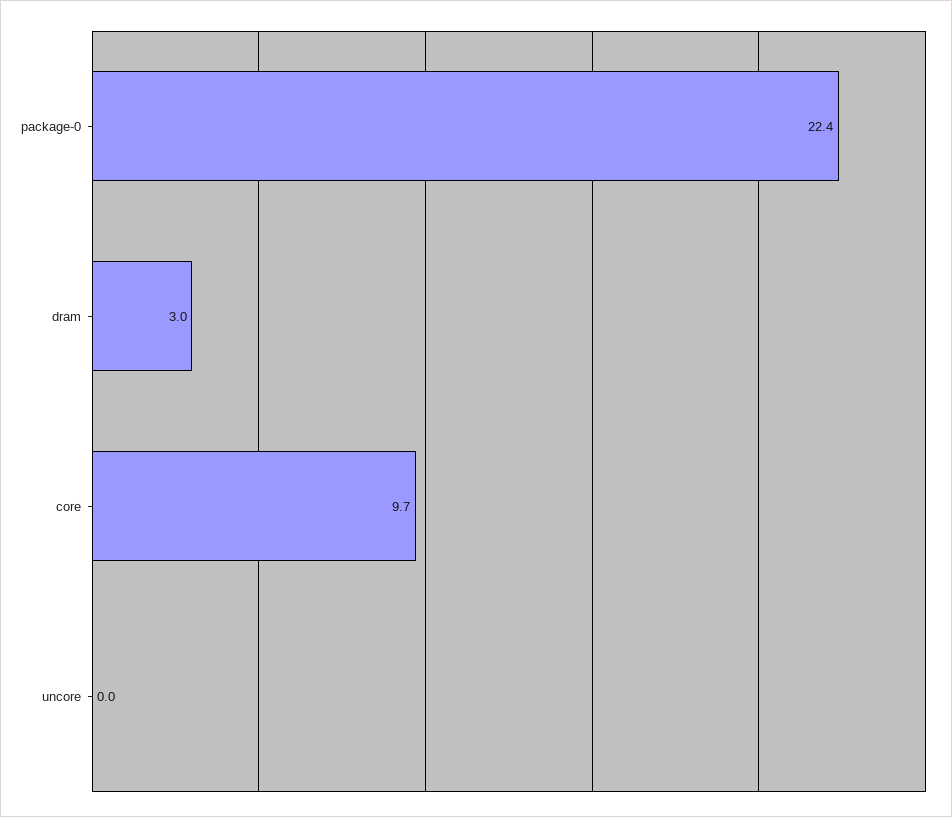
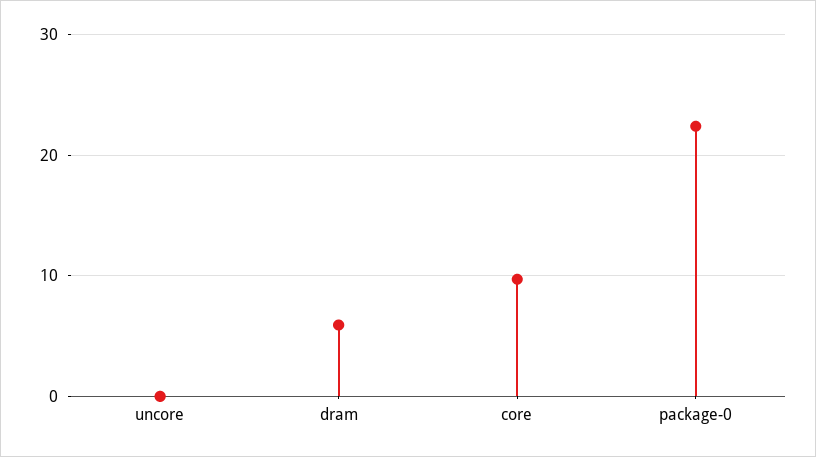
  {
    "package-0": 22.4,
-   "dram": 3,
+   "dram": 6,
    "core": 9.7,
    "uncore": 0
  }

